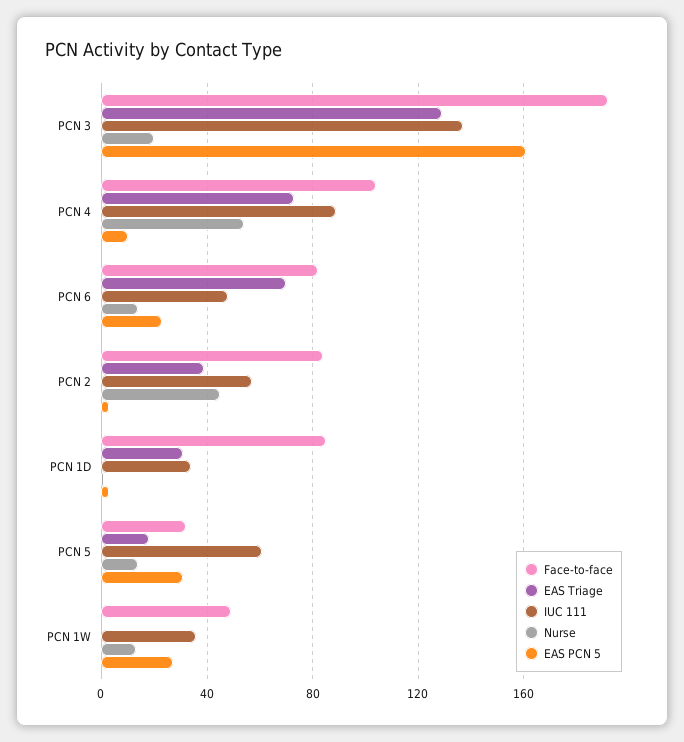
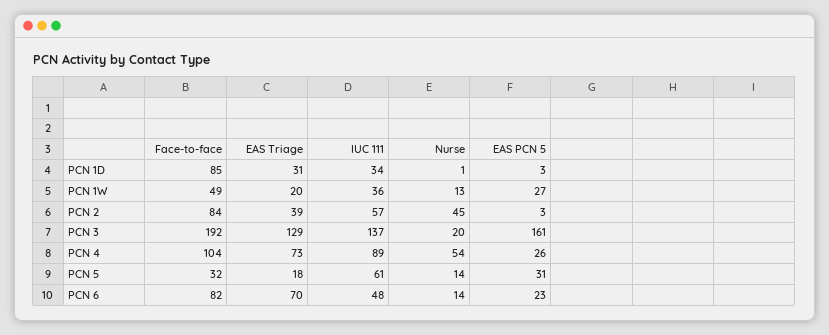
  {
    "Face-to-face": {
      "PCN 3": 192,
      "PCN 4": 104,
      "PCN 6": 82,
      "PCN 2": 84,
      "PCN 1D": 85,
      "PCN 5": 32,
      "PCN 1W": 49
    },
    "EAS Triage": {
      "PCN 3": 129,
      "PCN 4": 73,
      "PCN 6": 70,
      "PCN 2": 39,
      "PCN 1D": 31,
      "PCN 5": 18,
-     "PCN 1W": 0
+     "PCN 1W": 20
    },
    "IUC 111": {
      "PCN 3": 137,
      "PCN 4": 89,
      "PCN 6": 48,
      "PCN 2": 57,
      "PCN 1D": 34,
      "PCN 5": 61,
      "PCN 1W": 36
    },
    "Nurse": {
      "PCN 3": 20,
      "PCN 4": 54,
      "PCN 6": 14,
      "PCN 2": 45,
      "PCN 1D": 1,
      "PCN 5": 14,
      "PCN 1W": 13
    },
    "EAS PCN 5": {
      "PCN 3": 161,
-     "PCN 4": 10,
+     "PCN 4": 26,
      "PCN 6": 23,
      "PCN 2": 3,
      "PCN 1D": 3,
      "PCN 5": 31,
      "PCN 1W": 27
    }
  }

